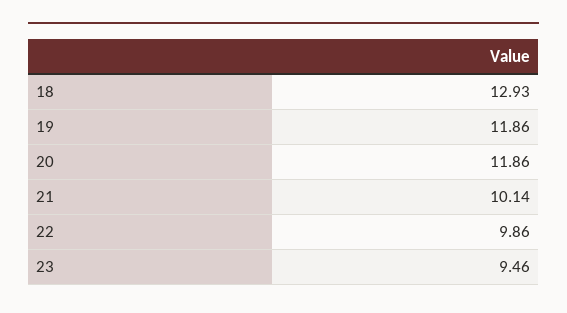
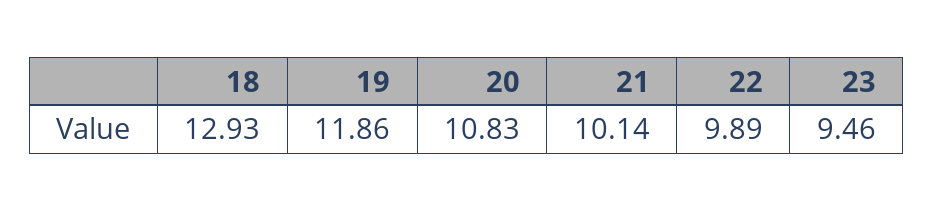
  {
    "18": 12.93,
    "19": 11.86,
-   "20": 11.86,
+   "20": 10.83,
    "21": 10.14,
-   "22": 9.86,
+   "22": 9.89,
    "23": 9.46
  }

